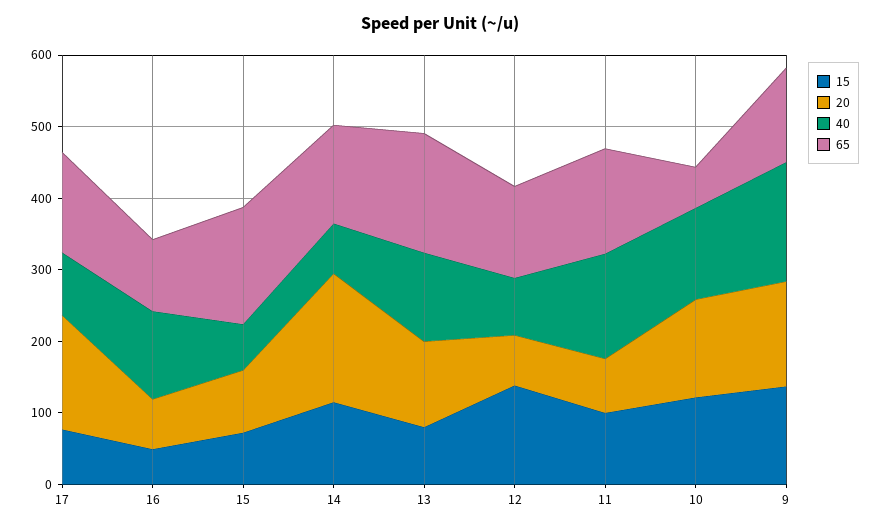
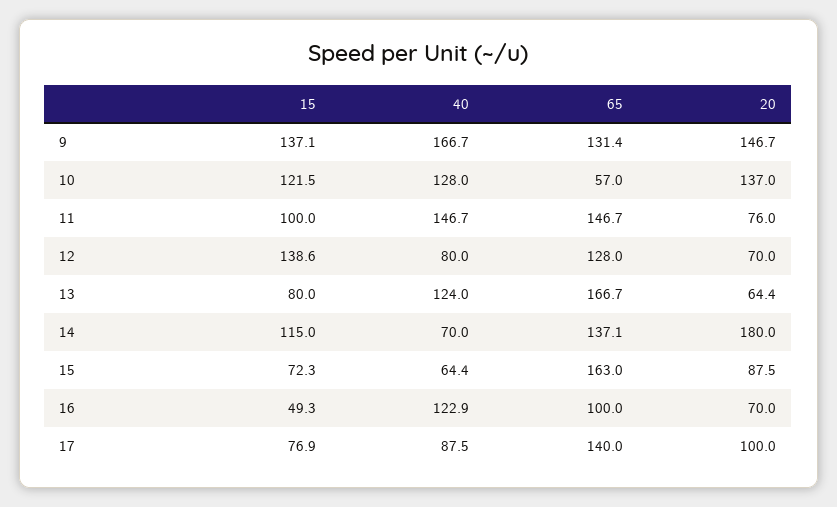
  {
    "15": {
      "17": 76.9,
      "16": 49.3,
      "15": 72.3,
      "14": 115,
      "13": 80,
      "12": 138.6,
      "11": 100,
      "10": 121.5,
      "9": 137.1
    },
    "20": {
-     "17": 160,
+     "17": 100,
      "16": 70,
      "15": 87.5,
      "14": 180,
-     "13": 120,
+     "13": 64.4,
      "12": 70,
      "11": 76,
      "10": 137,
      "9": 146.7
    },
    "40": {
      "17": 87.5,
      "16": 122.9,
      "15": 64.4,
      "14": 70,
      "13": 124,
      "12": 80,
      "11": 146.7,
      "10": 128,
      "9": 166.7
    },
    "65": {
      "17": 140,
      "16": 100,
      "15": 163,
      "14": 137.1,
      "13": 166.7,
      "12": 128,
      "11": 146.7,
      "10": 57,
      "9": 131.4
    }
  }

